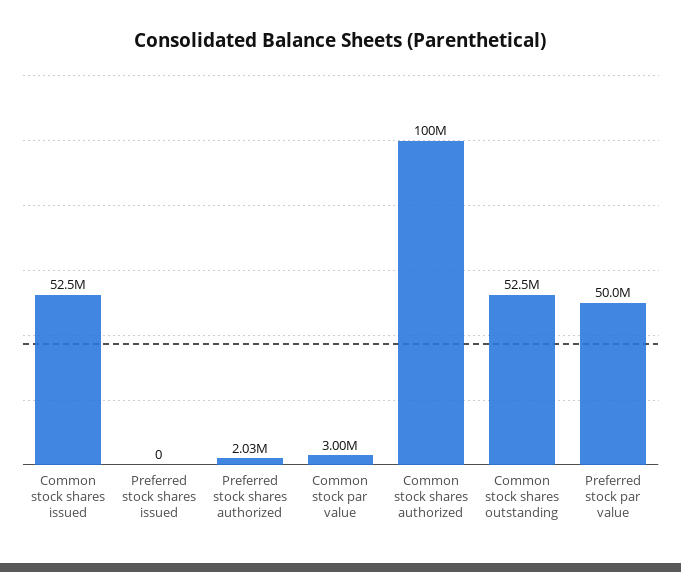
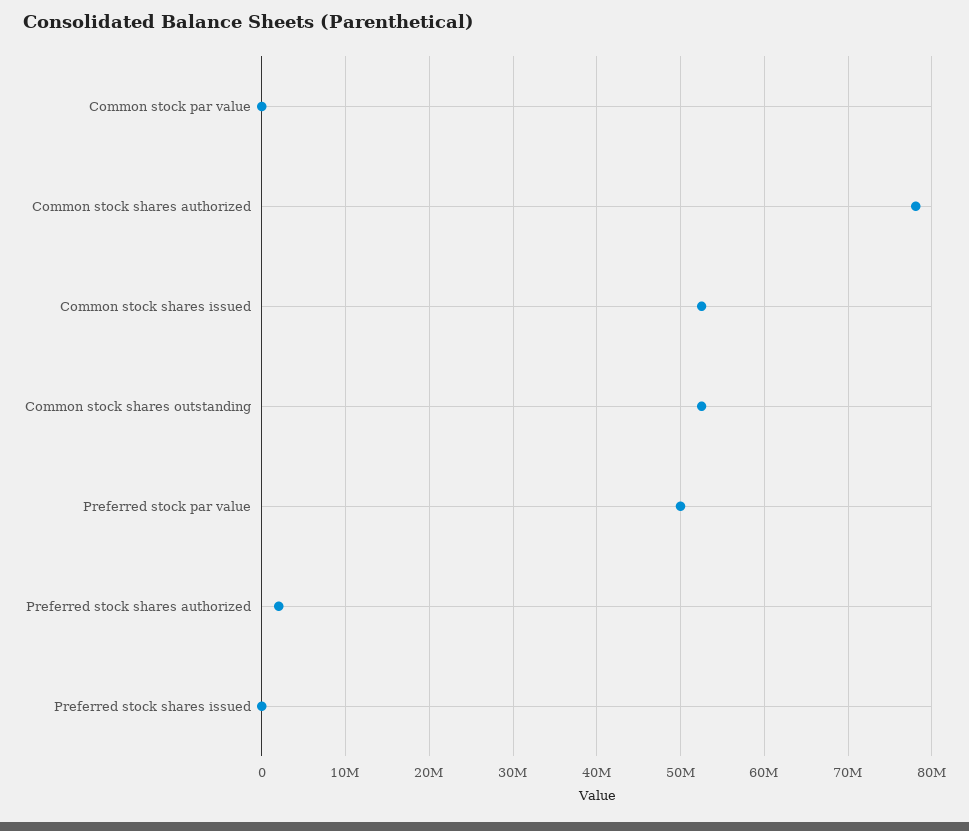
  {
    "Common stock shares issued": 52500000,
    "Preferred stock shares issued": 0,
    "Preferred stock shares authorized": 2030000,
-   "Common stock par value": 3000000,
+   "Common stock par value": 0,
-   "Common stock shares authorized": 100000000,
+   "Common stock shares authorized": 78000000,
    "Common stock shares outstanding": 52500000,
    "Preferred stock par value": 50000000
  }

